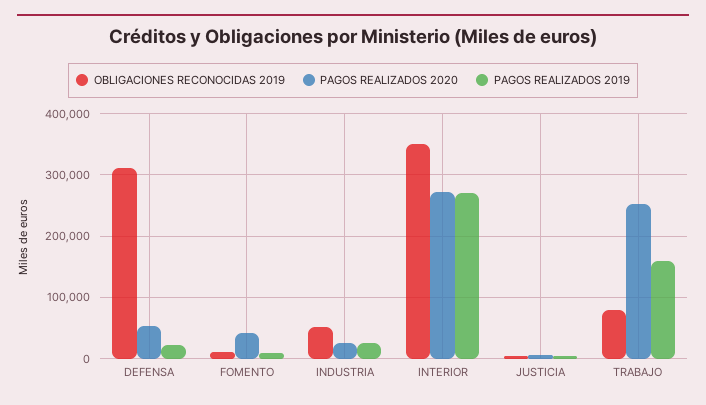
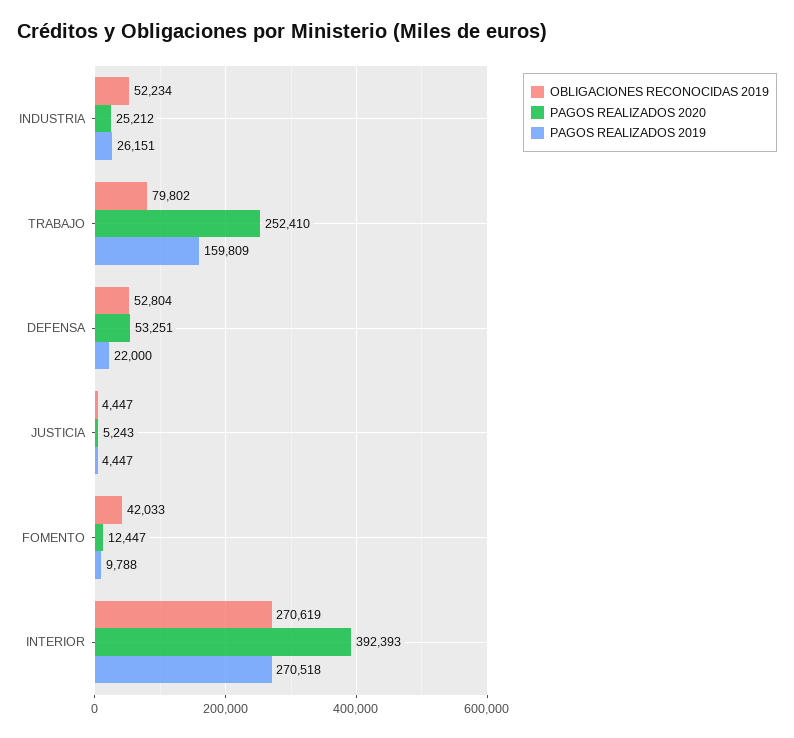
  {
    "OBLIGACIONES RECONOCIDAS 2019": {
-     "DEFENSA": 310000,
+     "DEFENSA": 52804,
-     "FOMENTO": 10000,
+     "FOMENTO": 42033,
      "INDUSTRIA": 52234,
-     "INTERIOR": 350000,
+     "INTERIOR": 270619,
      "JUSTICIA": 4447,
      "TRABAJO": 79802
    },
    "PAGOS REALIZADOS 2020": {
      "DEFENSA": 53251,
-     "FOMENTO": 40000,
+     "FOMENTO": 12447,
      "INDUSTRIA": 25212,
-     "INTERIOR": 270000,
+     "INTERIOR": 392393,
      "JUSTICIA": 5243,
      "TRABAJO": 252410
    },
    "PAGOS REALIZADOS 2019": {
      "DEFENSA": 22000,
      "FOMENTO": 9788,
      "INDUSTRIA": 26151,
      "INTERIOR": 270518,
      "JUSTICIA": 4447,
      "TRABAJO": 159809
    }
  }

